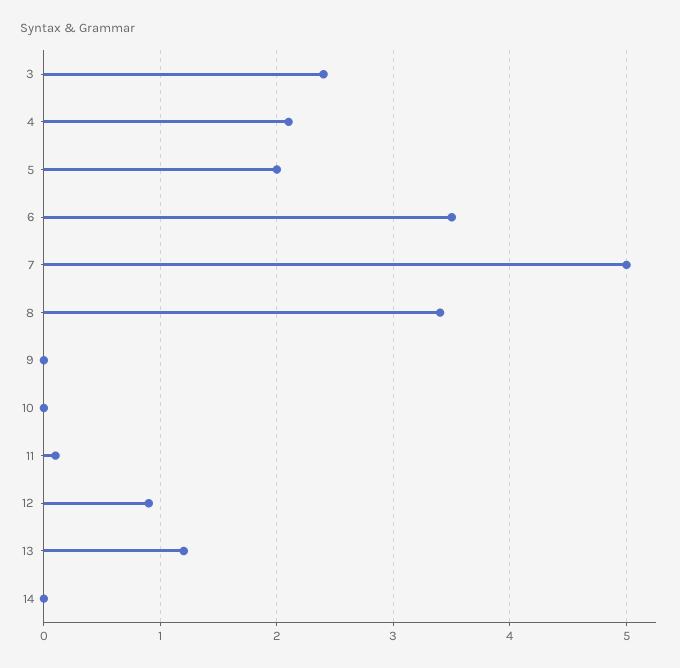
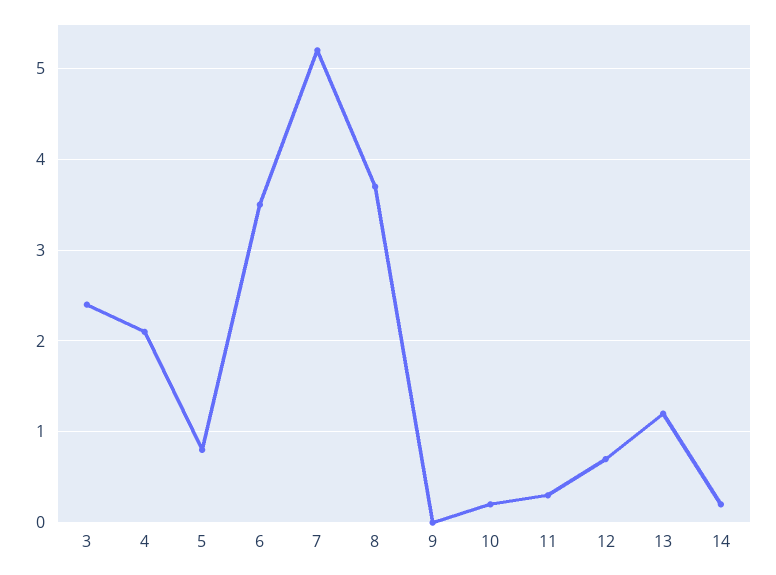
  {
    "3": 2.4,
    "4": 2.1,
-   "5": 2,
+   "5": 0.8,
    "6": 3.5,
-   "7": 5,
+   "7": 5.2,
-   "8": 3.4,
+   "8": 3.7,
    "9": 0,
-   "10": 0,
+   "10": 0.2,
-   "11": 0.1,
+   "11": 0.3,
-   "12": 0.9,
+   "12": 0.7,
    "13": 1.2,
-   "14": 0
+   "14": 0.2
  }

